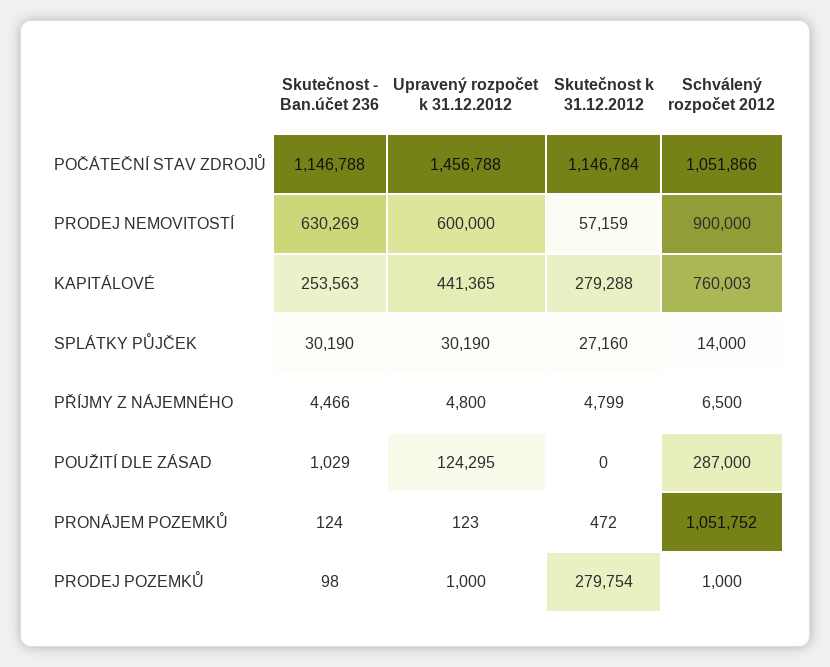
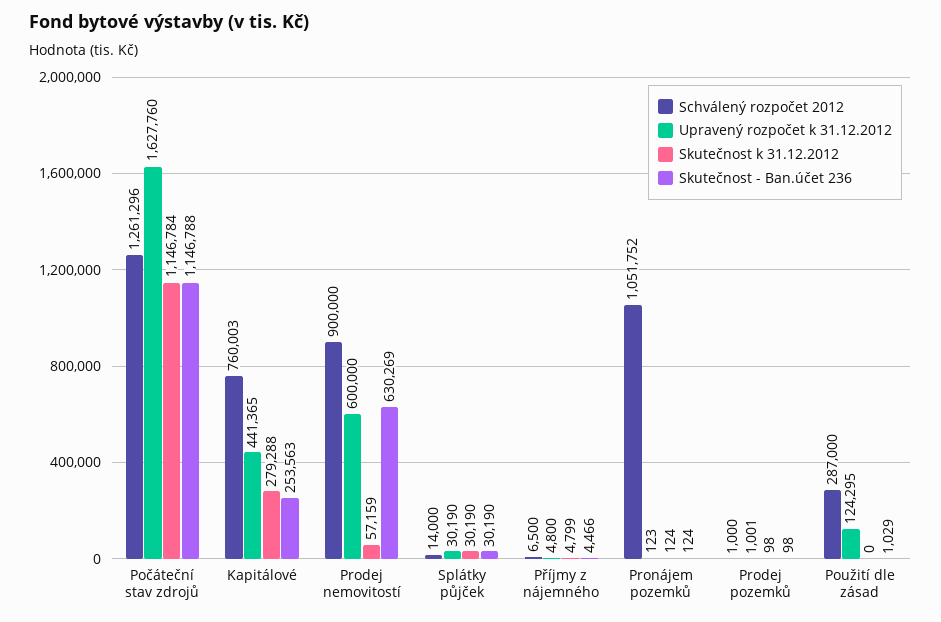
  {
    "Skutečnost - Ban.účet 236": {
      "POČÁTEČNÍ STAV ZDROJŮ": 1146788,
      "PRODEJ NEMOVITOSTÍ": 630269,
      "KAPITÁLOVÉ": 253563,
      "SPLÁTKY PŮJČEK": 30190,
      "PŘÍJMY Z NÁJEMNÉHO": 4466,
      "POUŽITÍ DLE ZÁSAD": 1029,
      "PRONÁJEM POZEMKŮ": 124,
      "PRODEJ POZEMKŮ": 98
    },
    "Upravený rozpočet k 31.12.2012": {
-     "POČÁTEČNÍ STAV ZDROJŮ": 1456788,
+     "POČÁTEČNÍ STAV ZDROJŮ": 1627760,
      "PRODEJ NEMOVITOSTÍ": 600000,
      "KAPITÁLOVÉ": 441365,
      "SPLÁTKY PŮJČEK": 30190,
      "PŘÍJMY Z NÁJEMNÉHO": 4800,
      "POUŽITÍ DLE ZÁSAD": 124295,
      "PRONÁJEM POZEMKŮ": 123,
-     "PRODEJ POZEMKŮ": 1000
+     "PRODEJ POZEMKŮ": 1001
    },
    "Skutečnost k 31.12.2012": {
      "POČÁTEČNÍ STAV ZDROJŮ": 1146784,
      "PRODEJ NEMOVITOSTÍ": 57159,
      "KAPITÁLOVÉ": 279288,
-     "SPLÁTKY PŮJČEK": 27160,
+     "SPLÁTKY PŮJČEK": 30190,
      "PŘÍJMY Z NÁJEMNÉHO": 4799,
      "POUŽITÍ DLE ZÁSAD": 0,
-     "PRONÁJEM POZEMKŮ": 472,
+     "PRONÁJEM POZEMKŮ": 124,
-     "PRODEJ POZEMKŮ": 279754
+     "PRODEJ POZEMKŮ": 98
    },
    "Schválený rozpočet 2012": {
-     "POČÁTEČNÍ STAV ZDROJŮ": 1051866,
+     "POČÁTEČNÍ STAV ZDROJŮ": 1261296,
      "PRODEJ NEMOVITOSTÍ": 900000,
      "KAPITÁLOVÉ": 760003,
      "SPLÁTKY PŮJČEK": 14000,
      "PŘÍJMY Z NÁJEMNÉHO": 6500,
      "POUŽITÍ DLE ZÁSAD": 287000,
      "PRONÁJEM POZEMKŮ": 1051752,
      "PRODEJ POZEMKŮ": 1000
    }
  }

